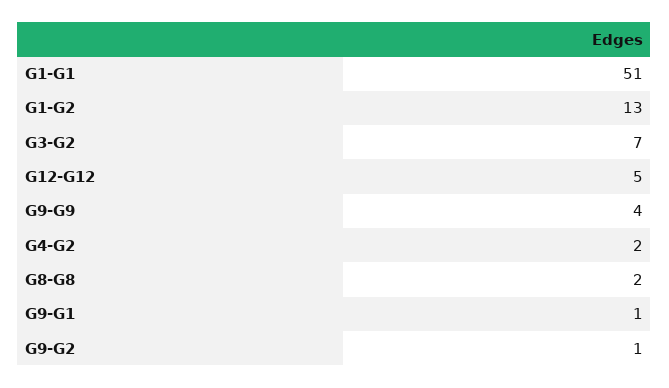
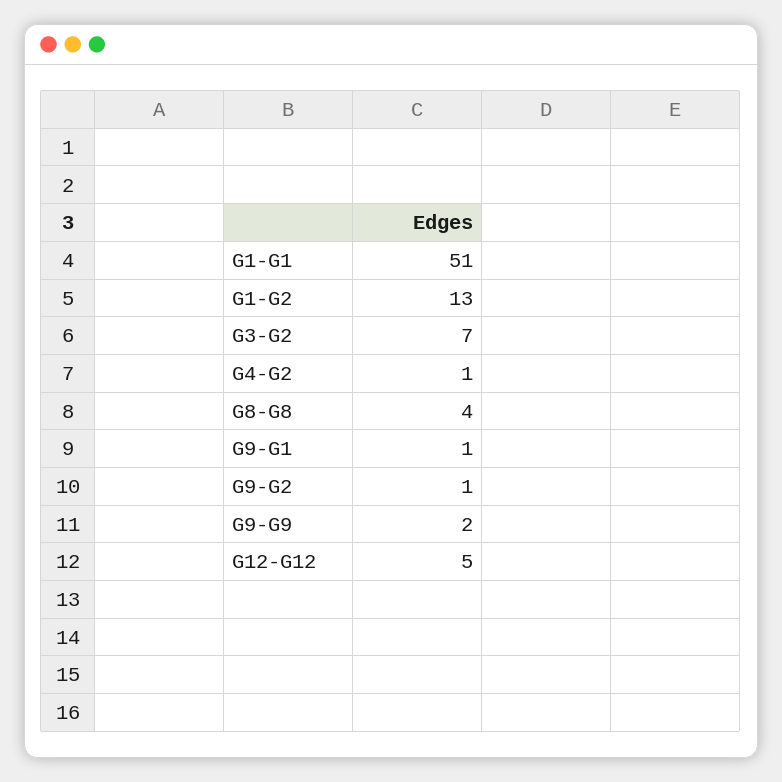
  {
    "G1-G1": 51,
    "G1-G2": 13,
    "G3-G2": 7,
    "G12-G12": 5,
-   "G9-G9": 4,
+   "G9-G9": 2,
-   "G4-G2": 2,
+   "G4-G2": 1,
-   "G8-G8": 2,
+   "G8-G8": 4,
    "G9-G1": 1,
    "G9-G2": 1
  }

